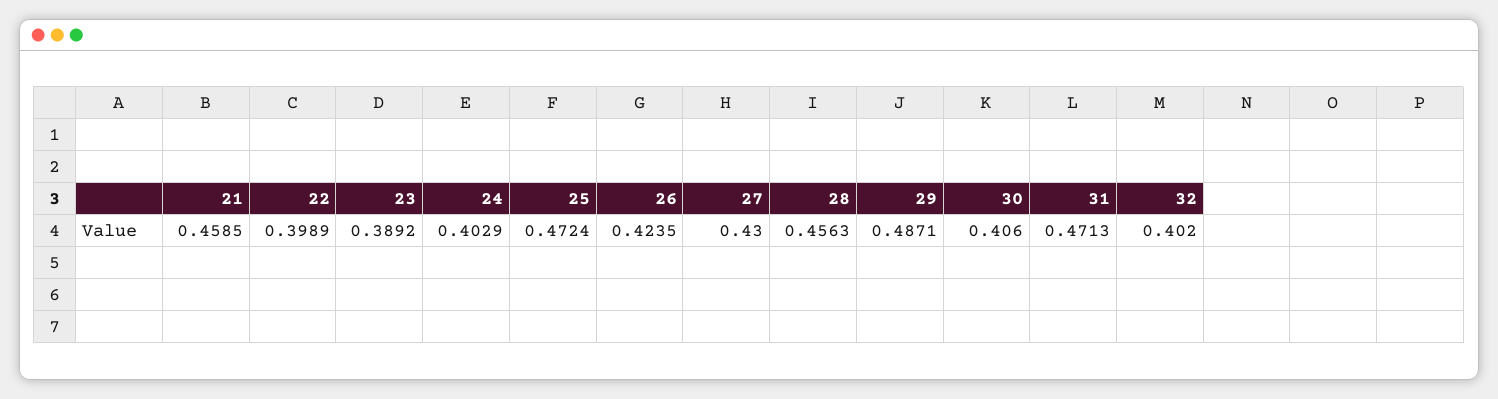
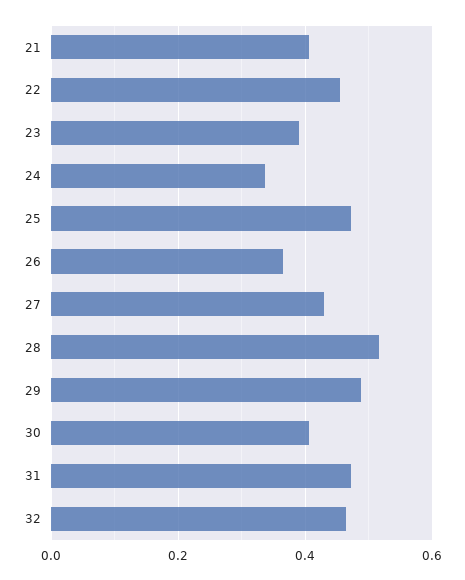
  {
-   "21": 0.4585,
+   "21": 0.4,
-   "22": 0.3989,
+   "22": 0.46,
    "23": 0.3892,
-   "24": 0.4029,
+   "24": 0.34,
    "25": 0.4724,
-   "26": 0.4235,
+   "26": 0.36,
    "27": 0.43,
-   "28": 0.4563,
+   "28": 0.52,
    "29": 0.4871,
    "30": 0.406,
    "31": 0.4713,
-   "32": 0.402
+   "32": 0.46
  }

